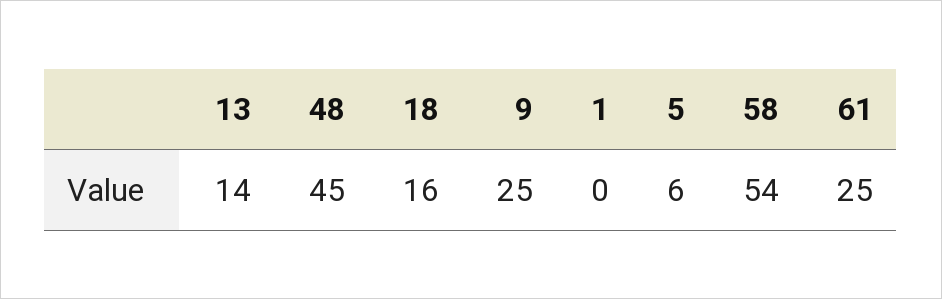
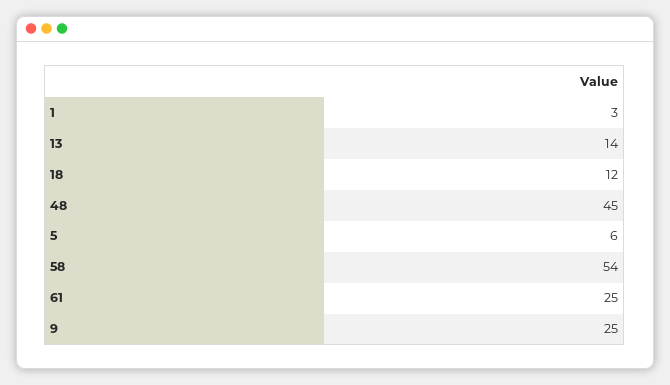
  {
    "13": 14,
    "48": 45,
-   "18": 16,
+   "18": 12,
    "9": 25,
-   "1": 0,
+   "1": 3,
    "5": 6,
    "58": 54,
    "61": 25
  }

